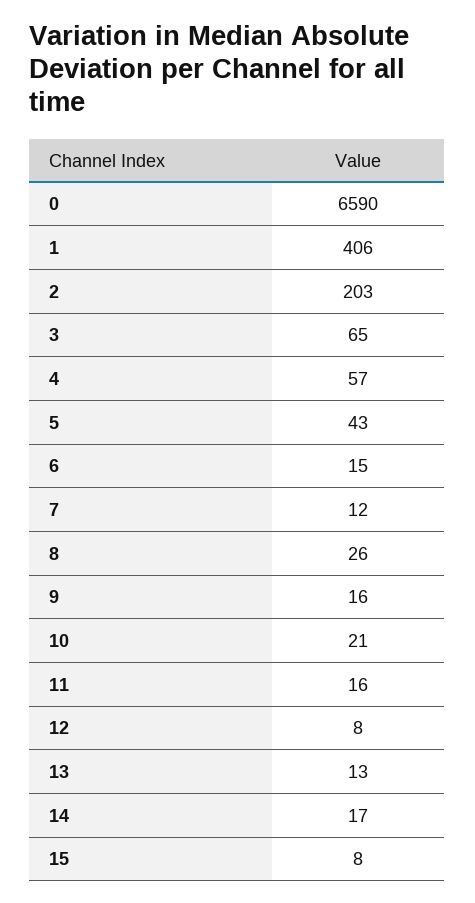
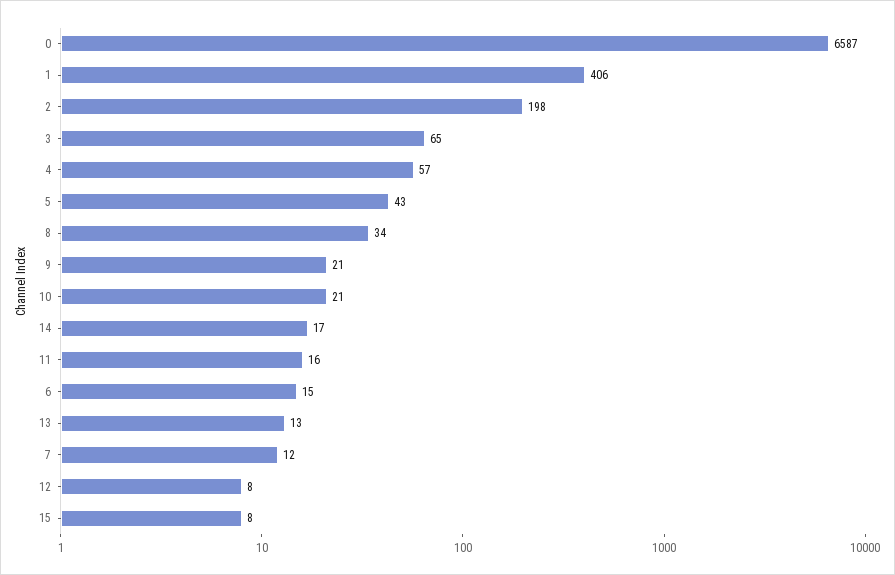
  {
-   "0": 6590,
+   "0": 6587,
    "1": 406,
-   "2": 203,
+   "2": 198,
    "3": 65,
    "4": 57,
    "5": 43,
    "6": 15,
    "7": 12,
-   "8": 26,
+   "8": 34,
-   "9": 16,
+   "9": 21,
    "10": 21,
    "11": 16,
    "12": 8,
    "13": 13,
    "14": 17,
    "15": 8
  }

